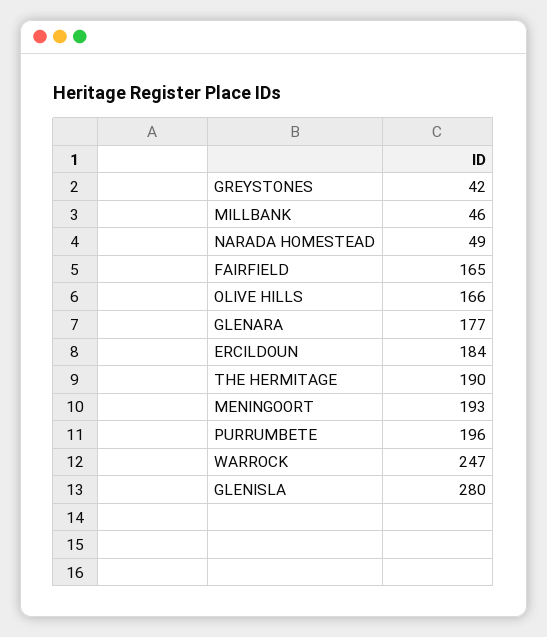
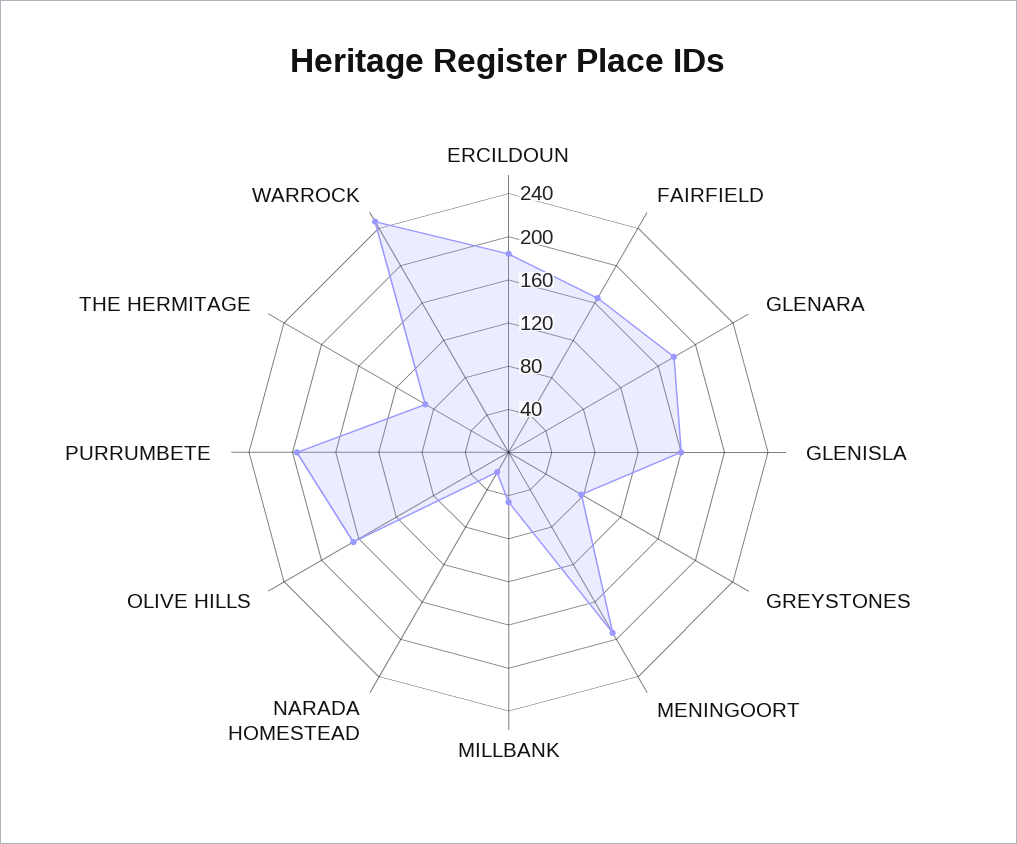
  {
-   "GREYSTONES": 42,
+   "GREYSTONES": 80,
    "MILLBANK": 46,
-   "NARADA HOMESTEAD": 49,
+   "NARADA HOMESTEAD": 20,
    "FAIRFIELD": 165,
    "OLIVE HILLS": 166,
    "GLENARA": 177,
    "ERCILDOUN": 184,
-   "THE HERMITAGE": 190,
+   "THE HERMITAGE": 90,
    "MENINGOORT": 193,
    "PURRUMBETE": 196,
    "WARROCK": 247,
-   "GLENISLA": 280
+   "GLENISLA": 160
  }

